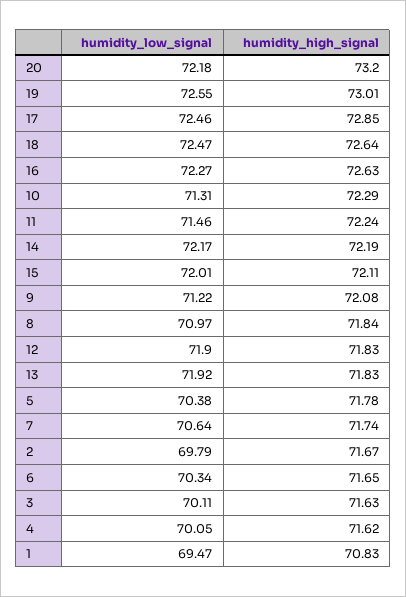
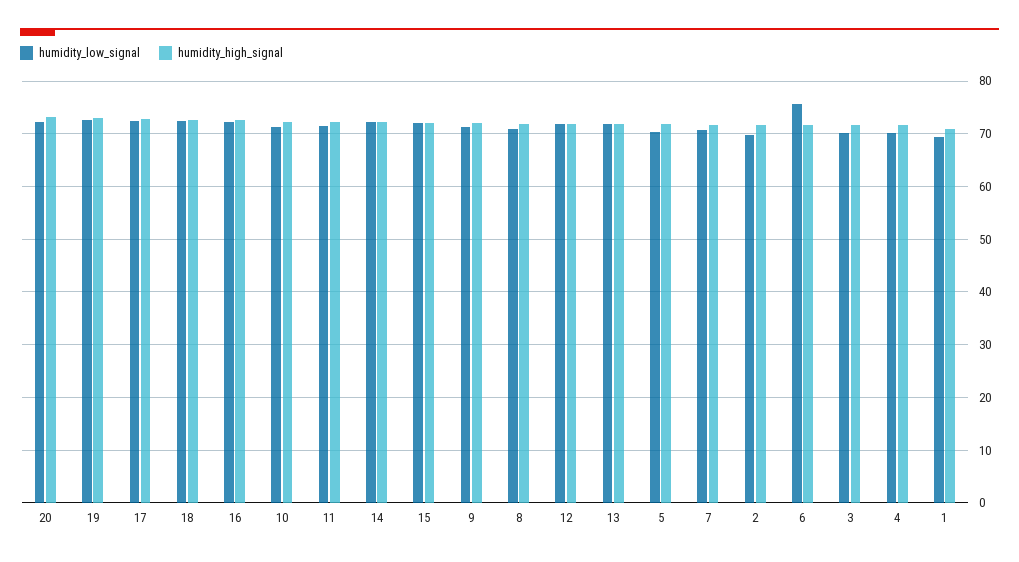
  {
    "humidity_low_signal": {
      "20": 72.18,
      "19": 72.55,
      "17": 72.46,
      "18": 72.47,
      "16": 72.27,
      "10": 71.31,
      "11": 71.46,
      "14": 72.17,
      "15": 72.01,
      "9": 71.22,
      "8": 70.97,
      "12": 71.9,
      "13": 71.92,
      "5": 70.38,
      "7": 70.64,
      "2": 69.79,
-     "6": 70.34,
+     "6": 76,
      "3": 70.11,
      "4": 70.05,
      "1": 69.47
    },
    "humidity_high_signal": {
      "20": 73.2,
      "19": 73.01,
      "17": 72.85,
      "18": 72.64,
      "16": 72.63,
      "10": 72.29,
      "11": 72.24,
      "14": 72.19,
      "15": 72.11,
      "9": 72.08,
      "8": 71.84,
      "12": 71.83,
      "13": 71.83,
      "5": 71.78,
      "7": 71.74,
      "2": 71.67,
      "6": 71.65,
      "3": 71.63,
      "4": 71.62,
      "1": 70.83
    }
  }

